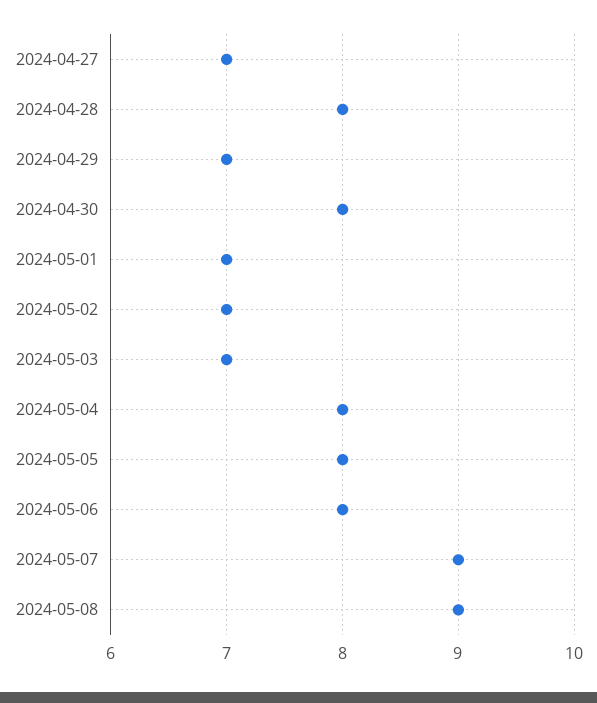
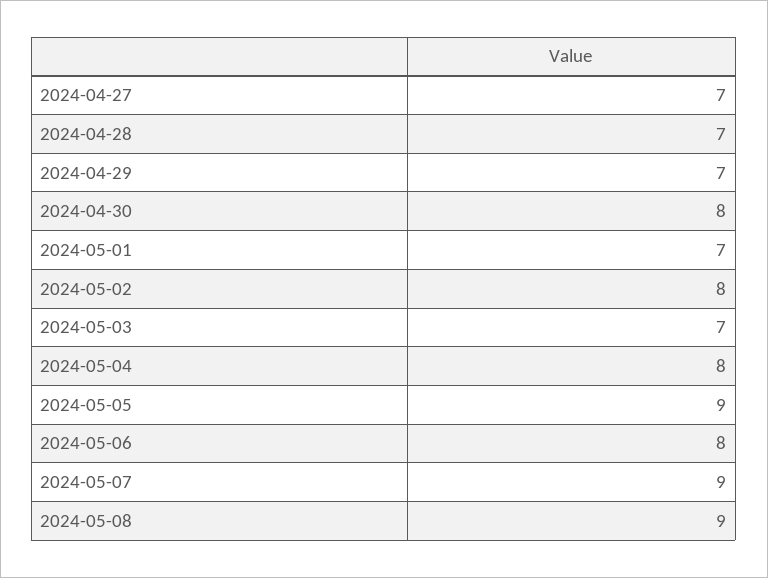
  {
    "2024-04-27": 7,
-   "2024-04-28": 8,
+   "2024-04-28": 7,
    "2024-04-29": 7,
    "2024-04-30": 8,
    "2024-05-01": 7,
-   "2024-05-02": 7,
+   "2024-05-02": 8,
    "2024-05-03": 7,
    "2024-05-04": 8,
-   "2024-05-05": 8,
+   "2024-05-05": 9,
    "2024-05-06": 8,
    "2024-05-07": 9,
    "2024-05-08": 9
  }

